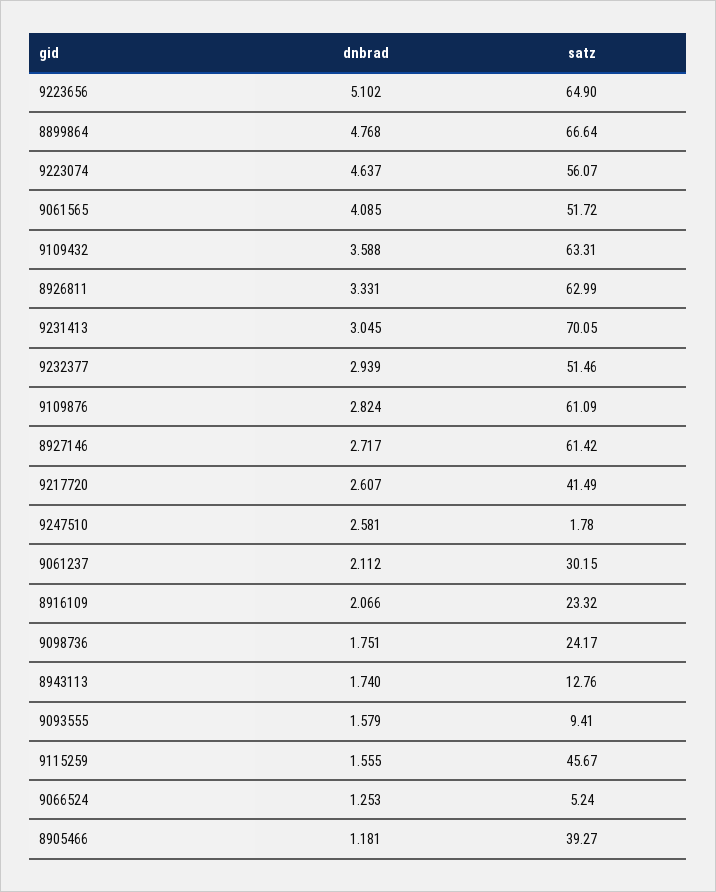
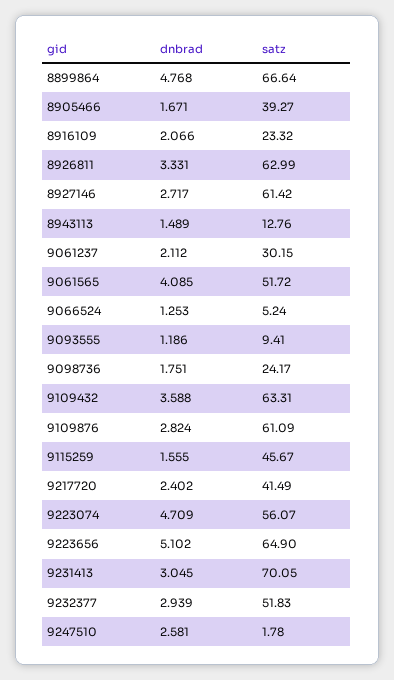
  {
    "dnbrad": {
      "9223656": 5.102,
      "8899864": 4.768,
-     "9223074": 4.637,
+     "9223074": 4.709,
      "9061565": 4.085,
      "9109432": 3.588,
      "8926811": 3.331,
      "9231413": 3.045,
      "9232377": 2.939,
      "9109876": 2.824,
      "8927146": 2.717,
-     "9217720": 2.607,
+     "9217720": 2.402,
      "9247510": 2.581,
      "9061237": 2.112,
      "8916109": 2.066,
      "9098736": 1.751,
-     "8943113": 1.74,
+     "8943113": 1.489,
-     "9093555": 1.579,
+     "9093555": 1.186,
      "9115259": 1.555,
      "9066524": 1.253,
-     "8905466": 1.181
+     "8905466": 1.671
    },
    "satz": {
      "9223656": 64.9,
      "8899864": 66.64,
      "9223074": 56.07,
      "9061565": 51.72,
      "9109432": 63.31,
      "8926811": 62.99,
      "9231413": 70.05,
-     "9232377": 51.46,
+     "9232377": 51.83,
      "9109876": 61.09,
      "8927146": 61.42,
      "9217720": 41.49,
      "9247510": 1.78,
      "9061237": 30.15,
      "8916109": 23.32,
      "9098736": 24.17,
      "8943113": 12.76,
      "9093555": 9.41,
      "9115259": 45.67,
      "9066524": 5.24,
      "8905466": 39.27
    }
  }

